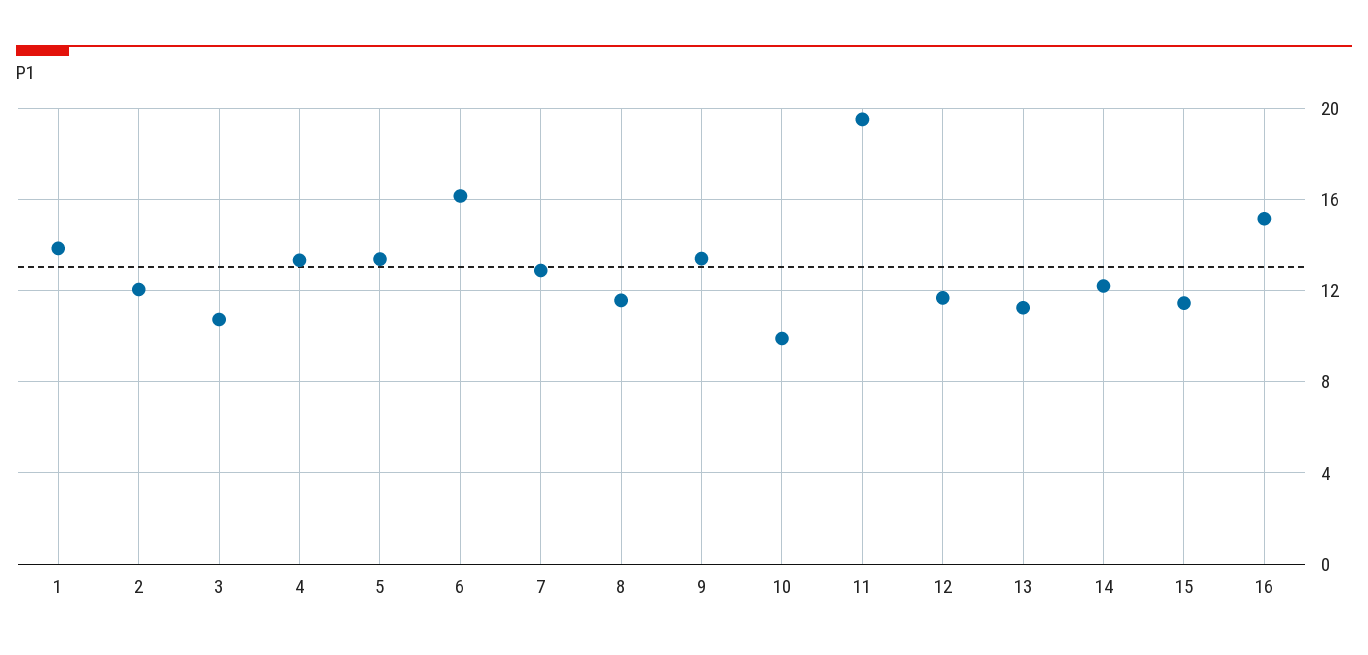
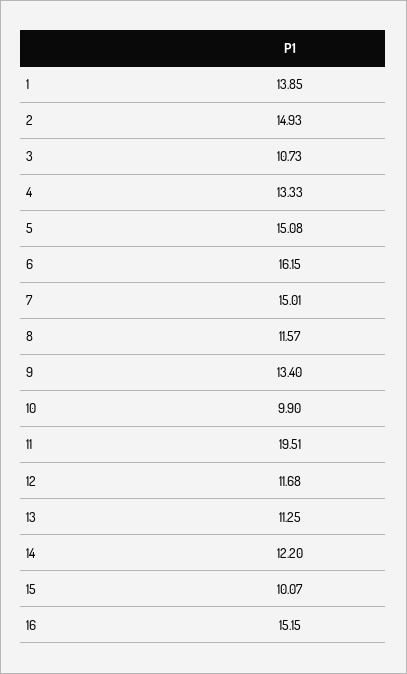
  {
    "1": 13.85,
-   "2": 12,
+   "2": 14.93,
    "3": 10.73,
    "4": 13.33,
-   "5": 13.5,
+   "5": 15.08,
    "6": 16.15,
-   "7": 13,
+   "7": 15.01,
    "8": 11.57,
    "9": 13.4,
    "10": 9.9,
    "11": 19.51,
    "12": 11.68,
    "13": 11.25,
    "14": 12.2,
-   "15": 11.5,
+   "15": 10.07,
    "16": 15.15
  }

